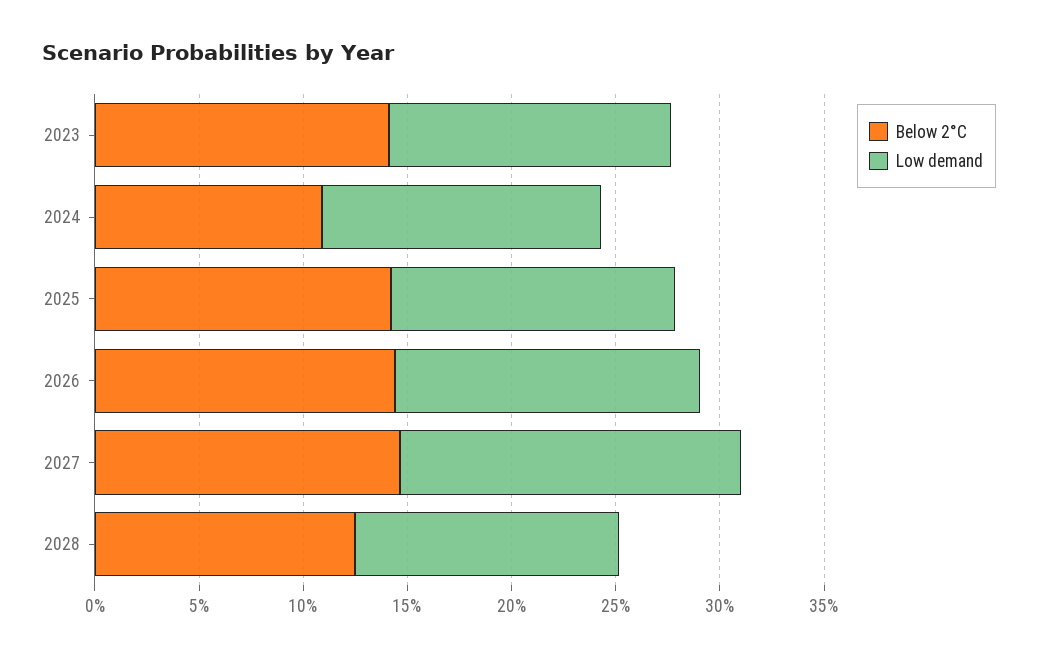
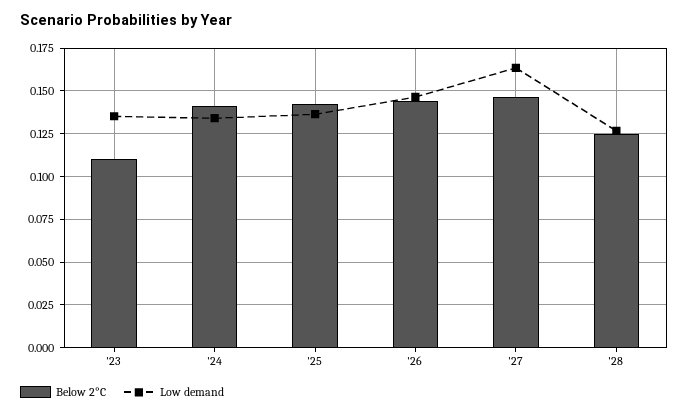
  {
    "Below 2°C": {
-     "2023": 0.14,
+     "2023": 0.11,
-     "2024": 0.11,
+     "2024": 0.14,
      "2025": 0.14,
      "2026": 0.145,
      "2027": 0.145,
      "2028": 0.125
    },
    "Low demand": {
      "2023": 0.135,
      "2024": 0.135,
      "2025": 0.135,
      "2026": 0.145,
      "2027": 0.165,
      "2028": 0.125
    }
  }

